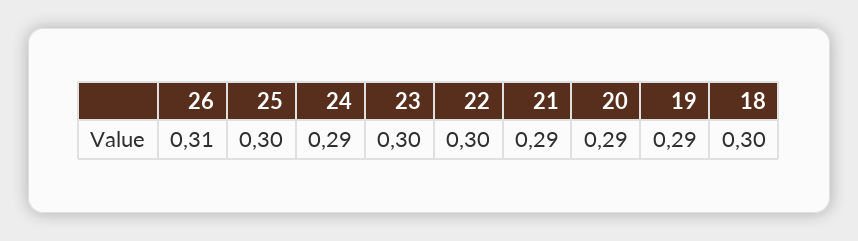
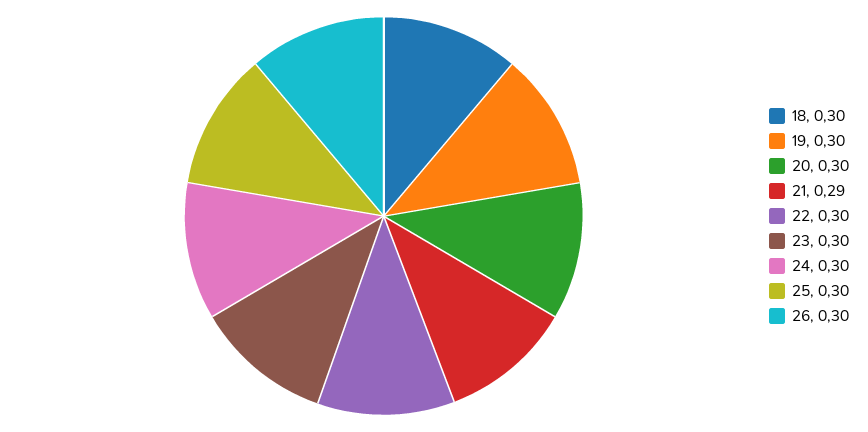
  {
-   "26": 0.31,
+   "26": 0.3,
    "25": 0.3,
-   "24": 0.29,
+   "24": 0.3,
    "23": 0.3,
    "22": 0.3,
    "21": 0.29,
-   "20": 0.29,
+   "20": 0.3,
-   "19": 0.29,
+   "19": 0.3,
    "18": 0.3
  }

